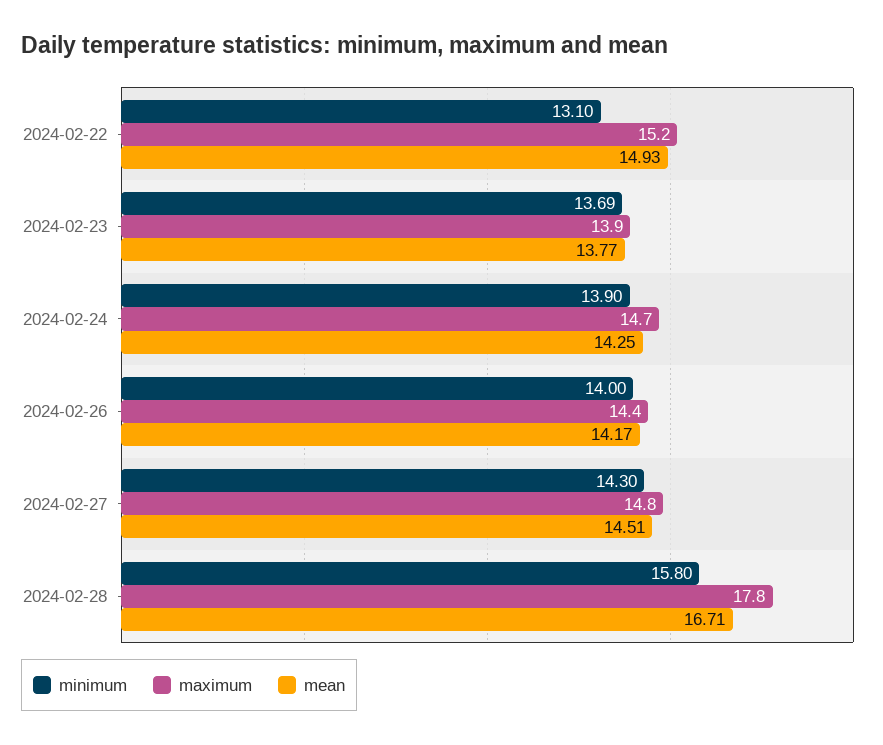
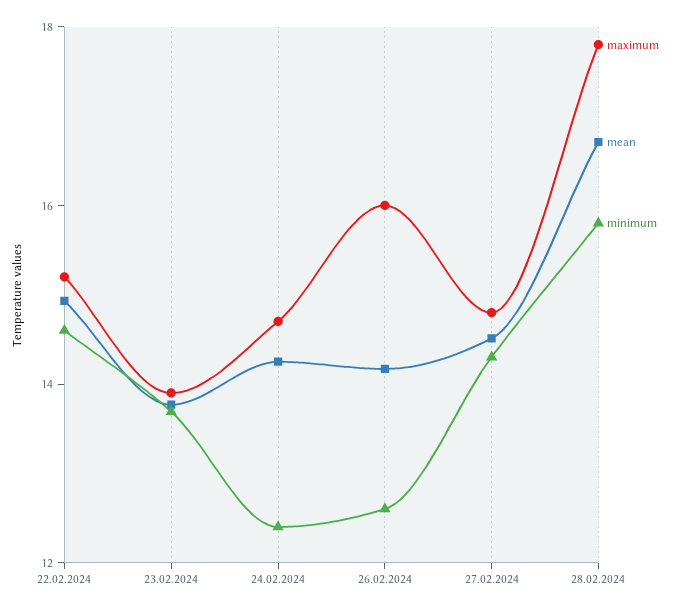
  {
    "minimum": {
-     "2024-02-22": 13.1,
+     "2024-02-22": 14.5,
      "2024-02-23": 13.69,
-     "2024-02-24": 13.9,
+     "2024-02-24": 12.5,
-     "2024-02-26": 14,
+     "2024-02-26": 12.5,
      "2024-02-27": 14.3,
      "2024-02-28": 15.8
    },
    "maximum": {
      "2024-02-22": 15.2,
      "2024-02-23": 13.9,
      "2024-02-24": 14.7,
-     "2024-02-26": 14.4,
+     "2024-02-26": 16,
      "2024-02-27": 14.8,
      "2024-02-28": 17.8
    },
    "mean": {
      "2024-02-22": 14.93,
      "2024-02-23": 13.77,
      "2024-02-24": 14.25,
      "2024-02-26": 14.17,
      "2024-02-27": 14.51,
      "2024-02-28": 16.71
    }
  }

